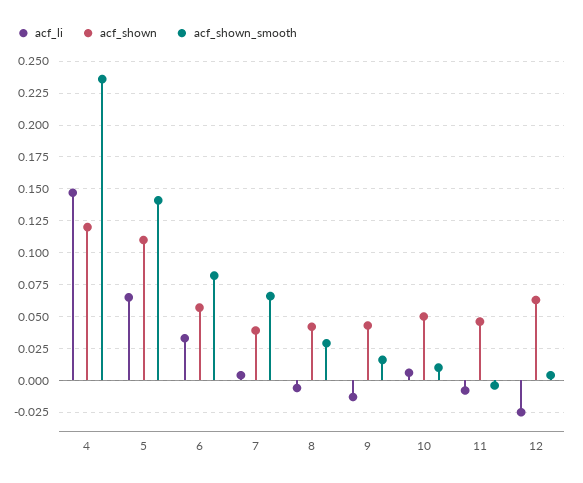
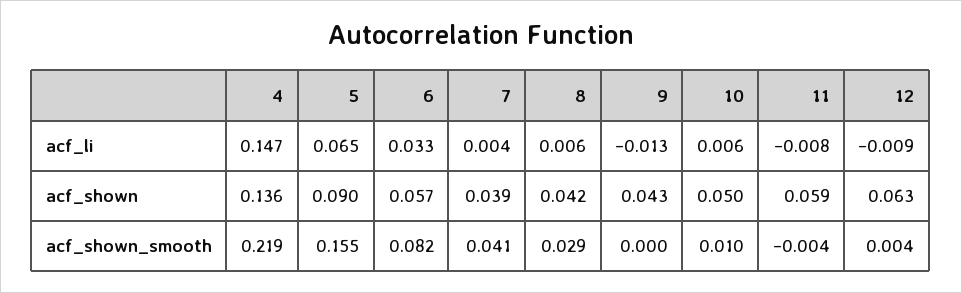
  {
    "acf_li": {
      "4": 0.147,
      "5": 0.065,
      "6": 0.033,
      "7": 0.004,
-     "8": -0.005,
+     "8": 0.006,
      "9": -0.013,
      "10": 0.006,
      "11": -0.008,
-     "12": -0.025
+     "12": -0.009
    },
    "acf_shown": {
-     "4": 0.12,
+     "4": 0.136,
-     "5": 0.11,
+     "5": 0.09,
      "6": 0.057,
      "7": 0.039,
      "8": 0.042,
      "9": 0.043,
      "10": 0.05,
-     "11": 0.045,
+     "11": 0.059,
      "12": 0.063
    },
    "acf_shown_smooth": {
-     "4": 0.235,
+     "4": 0.219,
-     "5": 0.14,
+     "5": 0.155,
      "6": 0.082,
-     "7": 0.065,
+     "7": 0.041,
      "8": 0.029,
-     "9": 0.015,
+     "9": 0,
      "10": 0.01,
      "11": -0.004,
      "12": 0.004
    }
  }

